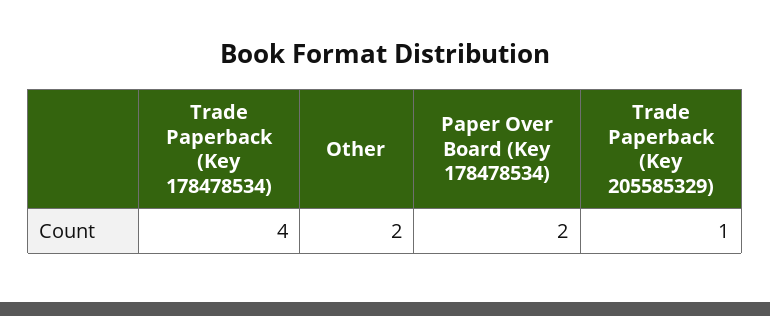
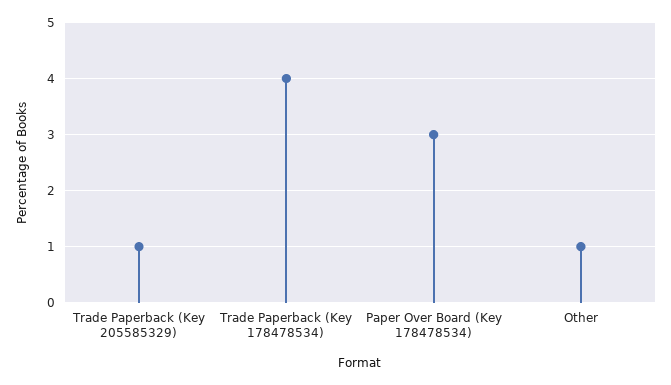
  {
    "Trade Paperback (Key 178478534)": 4,
-   "Other": 2,
+   "Other": 1,
-   "Paper Over Board (Key 178478534)": 2,
+   "Paper Over Board (Key 178478534)": 3,
    "Trade Paperback (Key 205585329)": 1
  }

